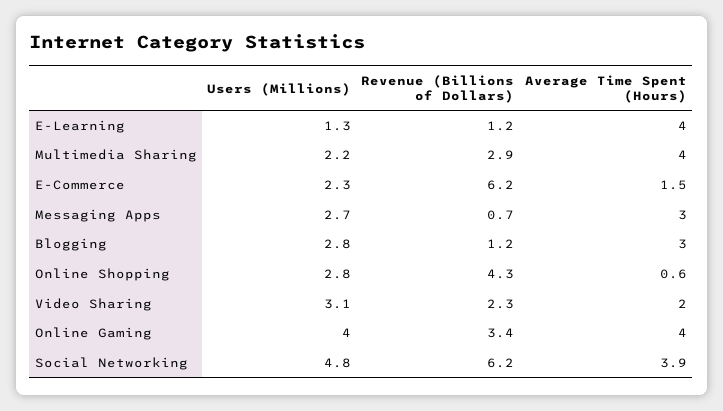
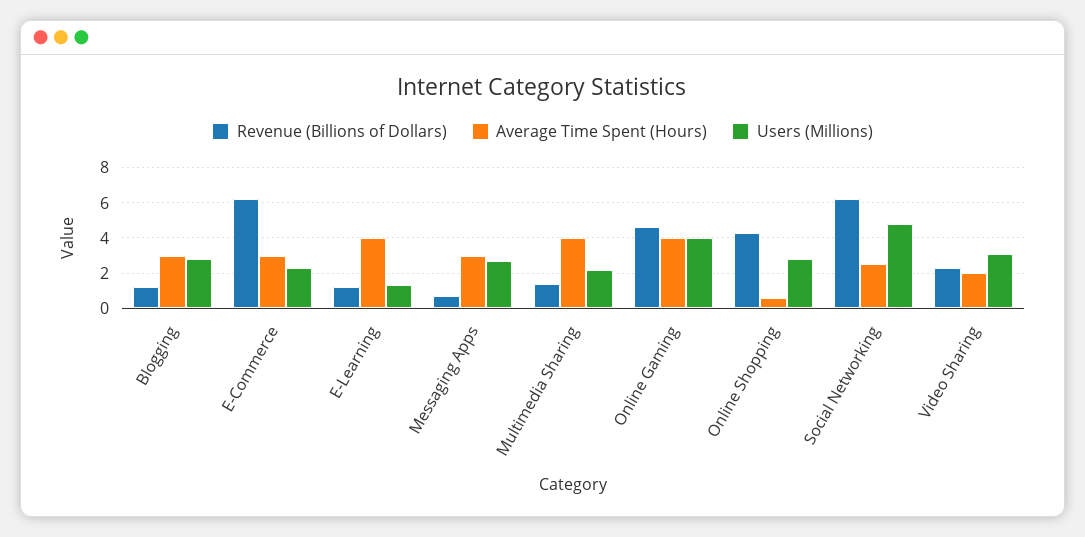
  {
    "Users (Millions)": {
      "E-Learning": 1.3,
      "Multimedia Sharing": 2.2,
      "E-Commerce": 2.3,
      "Messaging Apps": 2.7,
      "Blogging": 2.8,
      "Online Shopping": 2.8,
      "Video Sharing": 3.1,
      "Online Gaming": 4,
      "Social Networking": 4.8
    },
    "Revenue (Billions of Dollars)": {
      "E-Learning": 1.2,
-     "Multimedia Sharing": 2.9,
+     "Multimedia Sharing": 1.5,
      "E-Commerce": 6.2,
      "Messaging Apps": 0.7,
      "Blogging": 1.2,
      "Online Shopping": 4.3,
      "Video Sharing": 2.3,
-     "Online Gaming": 3.4,
+     "Online Gaming": 4.5,
      "Social Networking": 6.2
    },
    "Average Time Spent (Hours)": {
      "E-Learning": 4,
      "Multimedia Sharing": 4,
-     "E-Commerce": 1.5,
+     "E-Commerce": 3,
      "Messaging Apps": 3,
      "Blogging": 3,
      "Online Shopping": 0.6,
      "Video Sharing": 2,
      "Online Gaming": 4,
-     "Social Networking": 3.9
+     "Social Networking": 2.5
    }
  }

